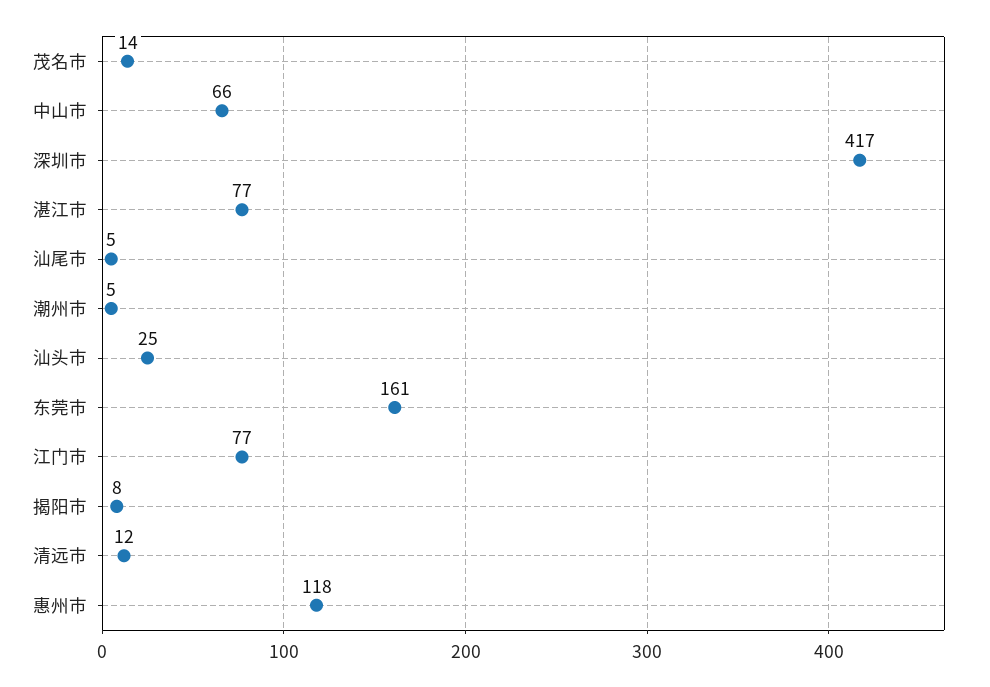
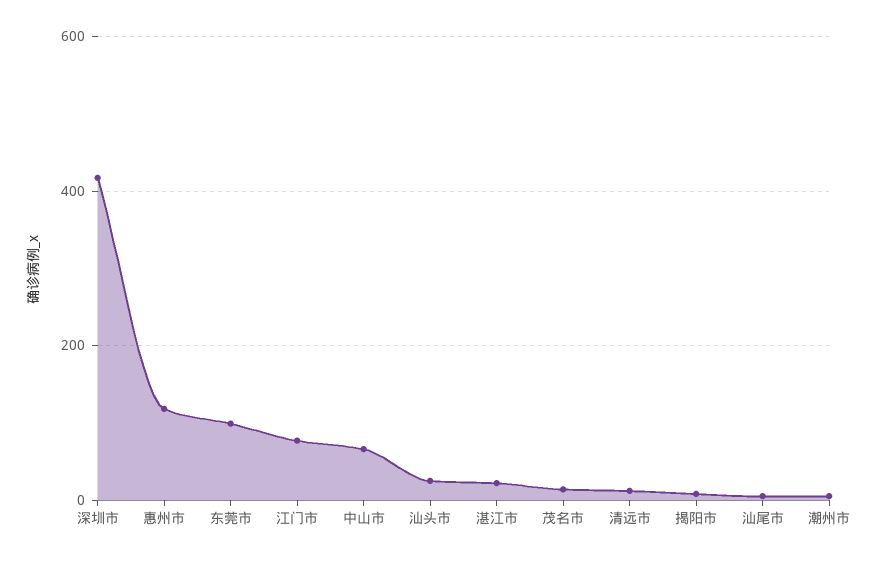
  {
    "茂名市": 14,
    "中山市": 66,
    "深圳市": 417,
-   "湛江市": 77,
+   "湛江市": 20,
    "汕尾市": 5,
    "潮州市": 5,
    "汕头市": 25,
-   "东莞市": 161,
+   "东莞市": 100,
    "江门市": 77,
    "揭阳市": 8,
    "清远市": 12,
    "惠州市": 118
  }

